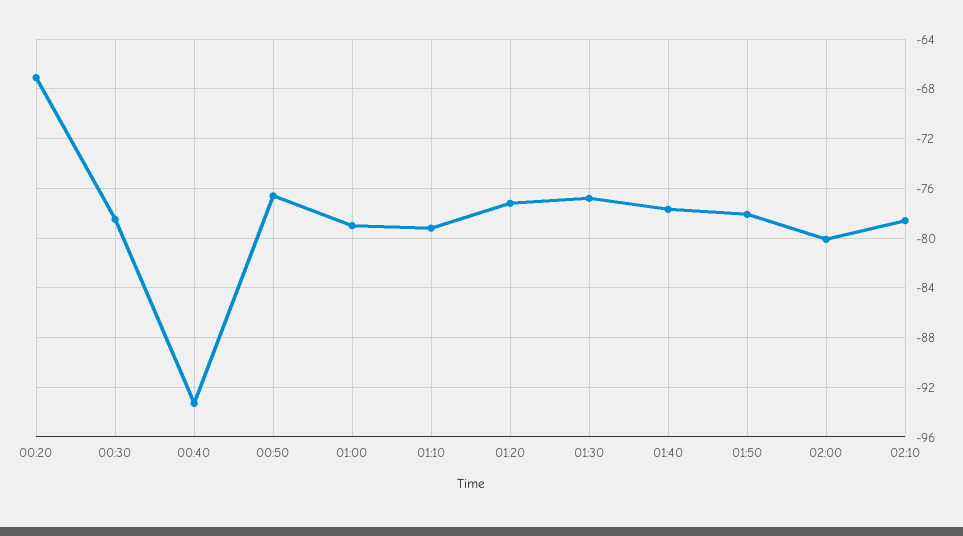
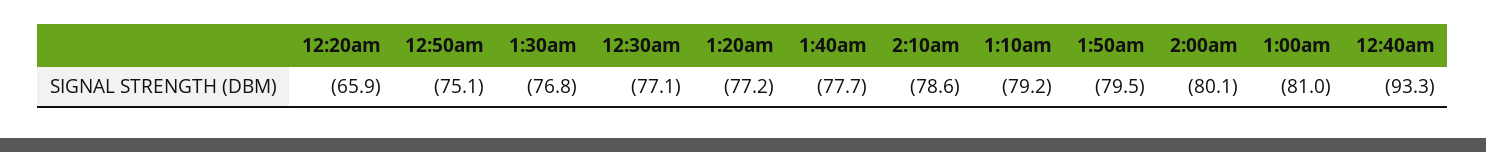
  {
-   "00:20": -67,
+   "00:20": -65.9,
-   "00:30": -78.5,
+   "00:30": -77.1,
    "00:40": -93.3,
-   "00:50": -76.5,
+   "00:50": -75.1,
-   "01:00": -79,
+   "01:00": -81,
    "01:10": -79.2,
    "01:20": -77.2,
    "01:30": -76.8,
    "01:40": -77.7,
-   "01:50": -78,
+   "01:50": -79.5,
    "02:00": -80.1,
    "02:10": -78.6
  }

